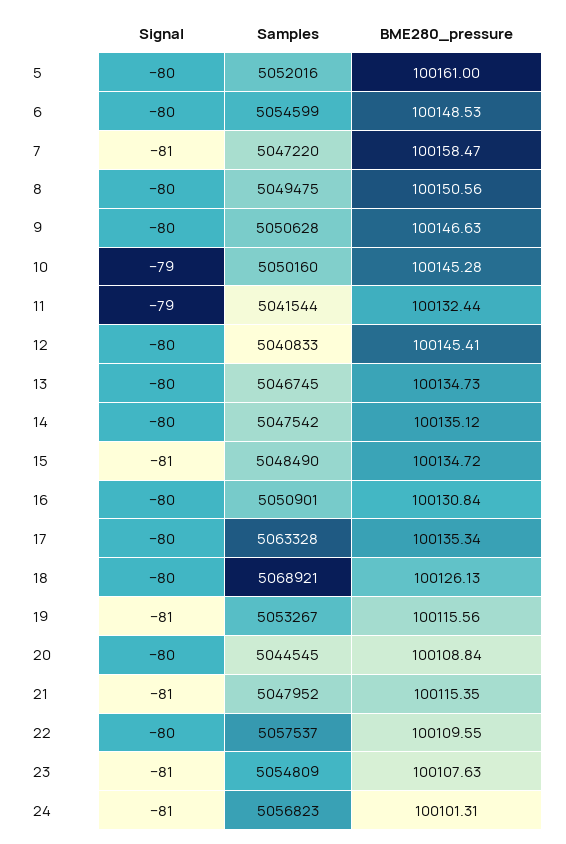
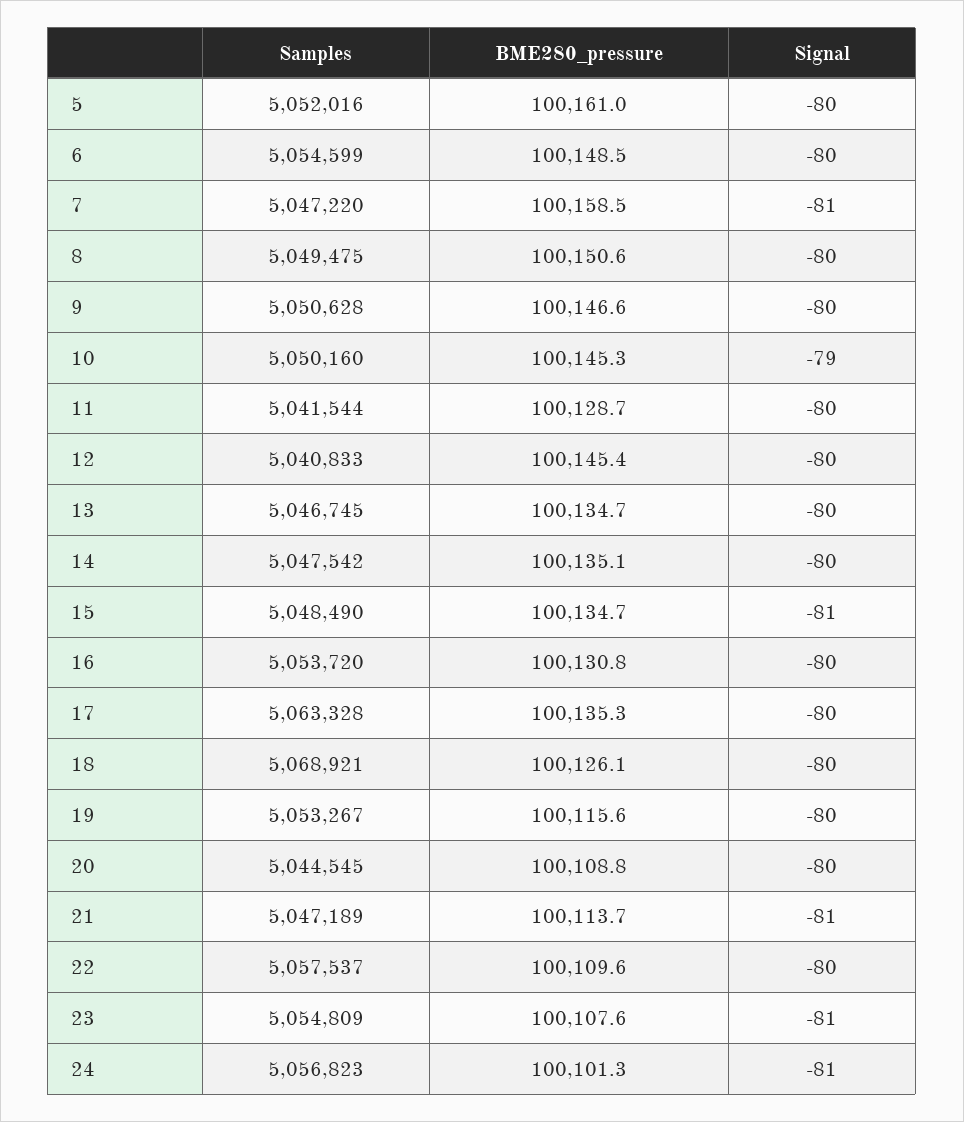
  {
    "Signal": {
      "5": -80,
      "6": -80,
      "7": -81,
      "8": -80,
      "9": -80,
      "10": -79,
-     "11": -79,
+     "11": -80,
      "12": -80,
      "13": -80,
      "14": -80,
      "15": -81,
      "16": -80,
      "17": -80,
      "18": -80,
-     "19": -81,
+     "19": -80,
      "20": -80,
      "21": -81,
      "22": -80,
      "23": -81,
      "24": -81
    },
    "Samples": {
      "5": 5052016,
      "6": 5054599,
      "7": 5047220,
      "8": 5049475,
      "9": 5050628,
      "10": 5050160,
      "11": 5041544,
      "12": 5040833,
      "13": 5046745,
      "14": 5047542,
      "15": 5048490,
-     "16": 5050901,
+     "16": 5053720,
      "17": 5063328,
      "18": 5068921,
      "19": 5053267,
      "20": 5044545,
-     "21": 5047952,
+     "21": 5047189,
      "22": 5057537,
      "23": 5054809,
      "24": 5056823
    },
    "BME280_pressure": {
      "5": 100161,
      "6": 100148.53,
      "7": 100158.47,
      "8": 100150.56,
      "9": 100146.63,
      "10": 100145.28,
-     "11": 100132.44,
+     "11": 100128.7,
      "12": 100145.41,
      "13": 100134.73,
      "14": 100135.12,
      "15": 100134.72,
      "16": 100130.84,
      "17": 100135.34,
      "18": 100126.13,
      "19": 100115.56,
      "20": 100108.84,
-     "21": 100115.35,
+     "21": 100113.7,
      "22": 100109.55,
      "23": 100107.63,
      "24": 100101.31
    }
  }

